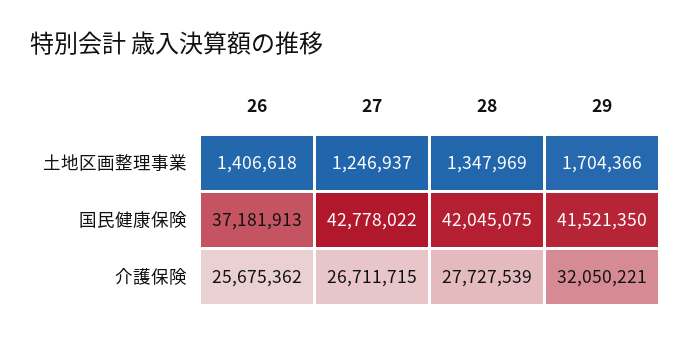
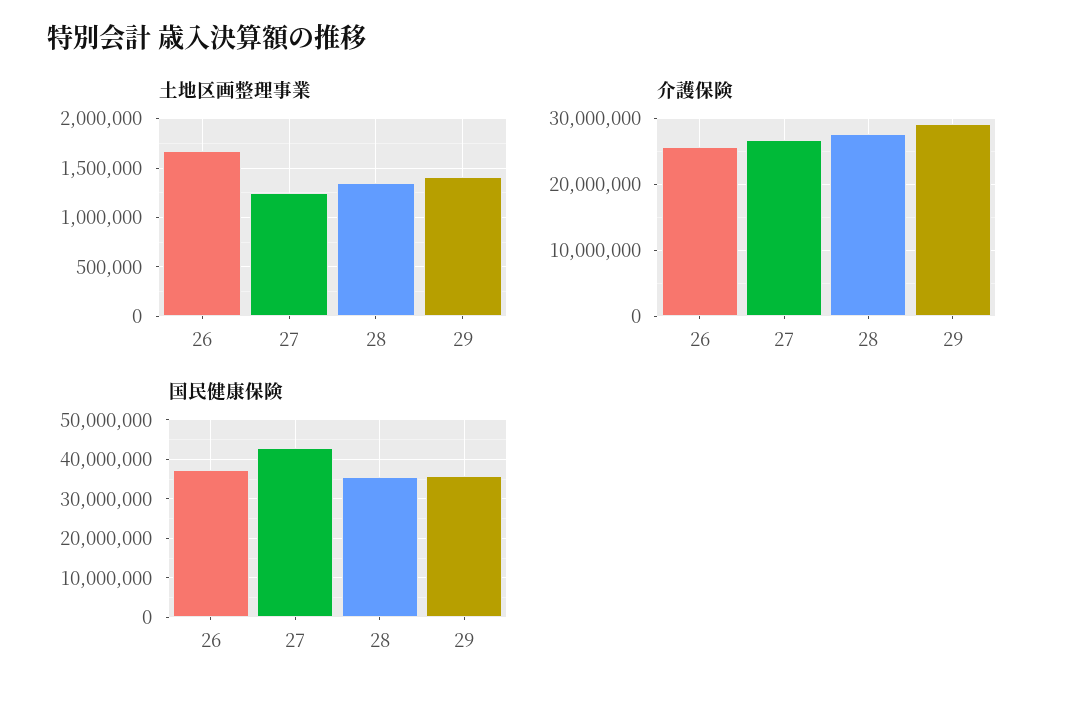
  {
    "土地区画整理事業": {
-     "26": 1406618,
+     "26": 1700000,
      "27": 1246937,
      "28": 1347969,
-     "29": 1704366
+     "29": 1400000
    },
    "国民健康保険": {
      "26": 37181913,
      "27": 42778022,
-     "28": 42045075,
+     "28": 36000000,
-     "29": 41521350
+     "29": 36000000
    },
    "介護保険": {
      "26": 25675362,
      "27": 26711715,
      "28": 27727539,
-     "29": 32050221
+     "29": 29000000
    }
  }

